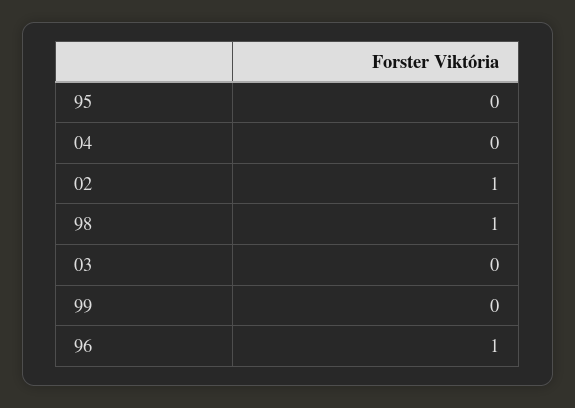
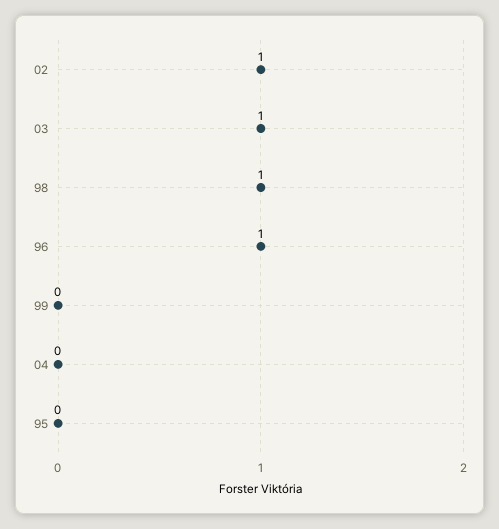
  {
    "95": 0,
    "04": 0,
    "02": 1,
    "98": 1,
-   "03": 0,
+   "03": 1,
    "99": 0,
    "96": 1
  }

